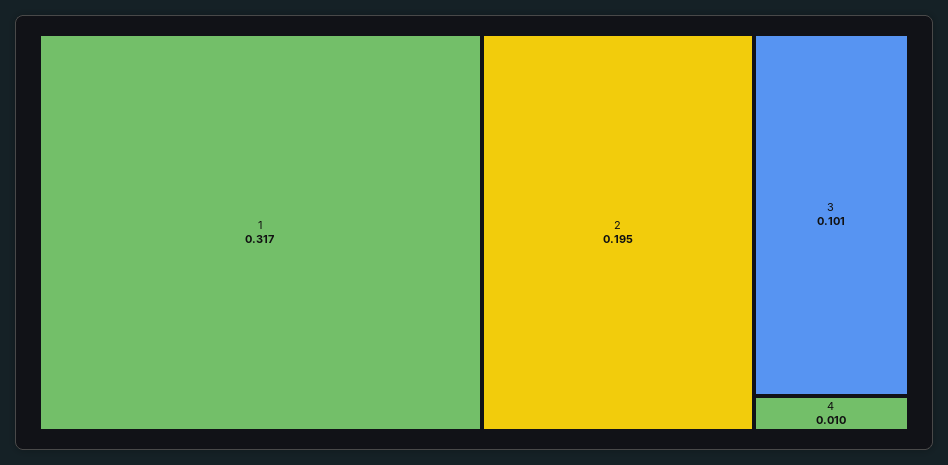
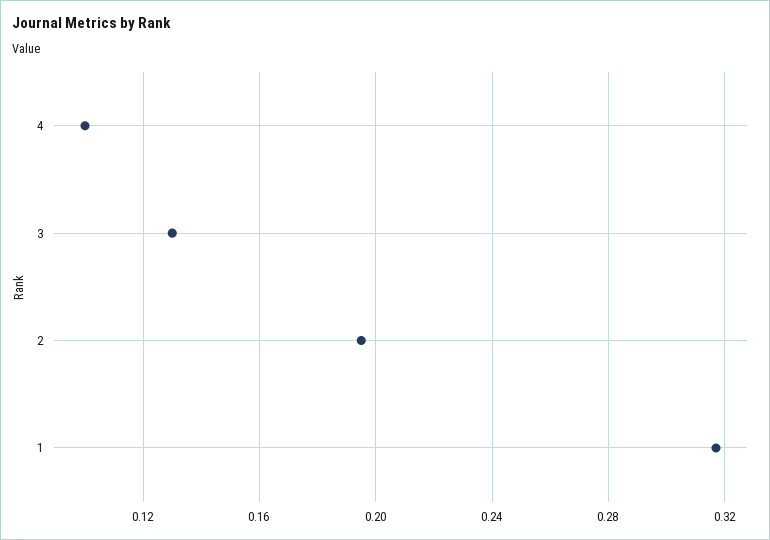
  {
    "1": 0.317,
    "2": 0.195,
-   "3": 0.101,
+   "3": 0.13,
-   "4": 0.01
+   "4": 0.1
  }

